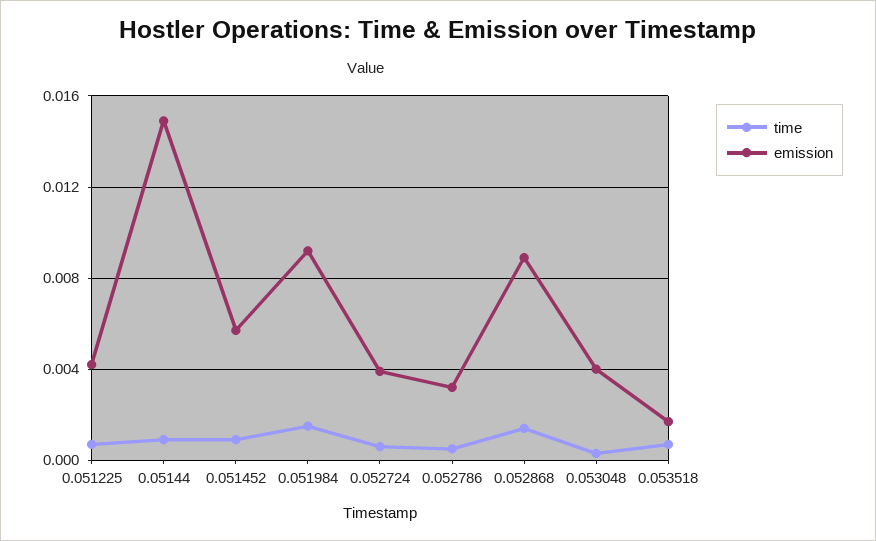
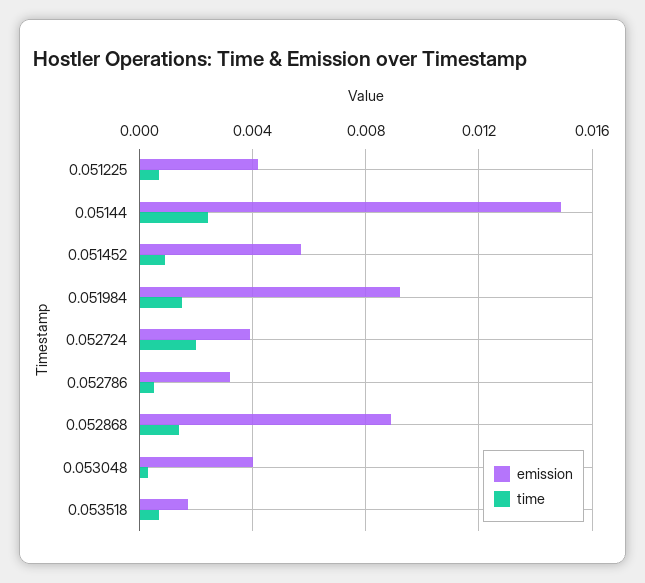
  {
    "time": {
      "0.051225": 0.0005,
-     "0.05144": 0.001,
+     "0.05144": 0.0025,
      "0.051452": 0.001,
      "0.051984": 0.0015,
-     "0.052724": 0.0005,
+     "0.052724": 0.002,
      "0.052786": 0.0005,
      "0.052868": 0.0015,
      "0.053048": 0.0005,
      "0.053518": 0.0005
    },
    "emission": {
      "0.051225": 0.004,
      "0.05144": 0.015,
      "0.051452": 0.0055,
      "0.051984": 0.009,
      "0.052724": 0.004,
      "0.052786": 0.003,
      "0.052868": 0.009,
      "0.053048": 0.004,
      "0.053518": 0.0015
    }
  }

